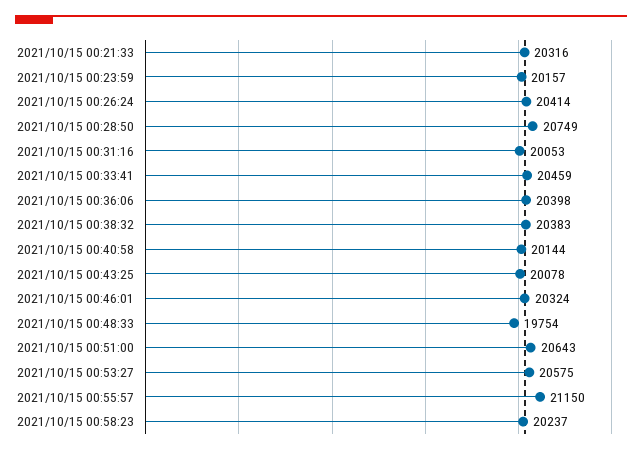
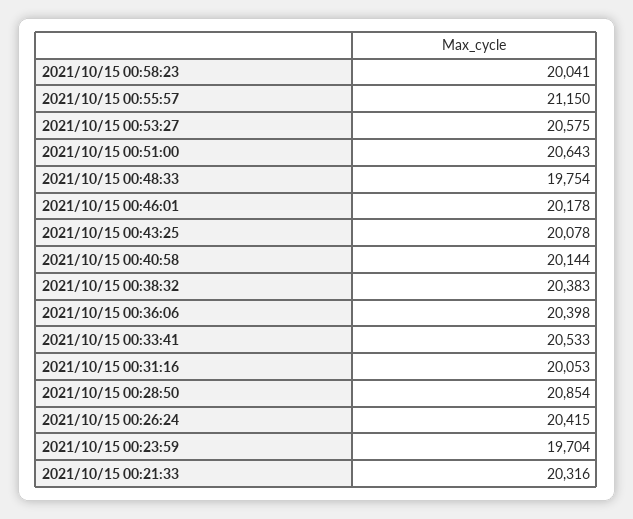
  {
    "2021/10/15 00:21:33": 20316,
-   "2021/10/15 00:23:59": 20157,
+   "2021/10/15 00:23:59": 19704,
-   "2021/10/15 00:26:24": 20414,
+   "2021/10/15 00:26:24": 20415,
-   "2021/10/15 00:28:50": 20749,
+   "2021/10/15 00:28:50": 20854,
    "2021/10/15 00:31:16": 20053,
-   "2021/10/15 00:33:41": 20459,
+   "2021/10/15 00:33:41": 20533,
    "2021/10/15 00:36:06": 20398,
    "2021/10/15 00:38:32": 20383,
    "2021/10/15 00:40:58": 20144,
    "2021/10/15 00:43:25": 20078,
-   "2021/10/15 00:46:01": 20324,
+   "2021/10/15 00:46:01": 20178,
    "2021/10/15 00:48:33": 19754,
    "2021/10/15 00:51:00": 20643,
    "2021/10/15 00:53:27": 20575,
    "2021/10/15 00:55:57": 21150,
-   "2021/10/15 00:58:23": 20237
+   "2021/10/15 00:58:23": 20041
  }

